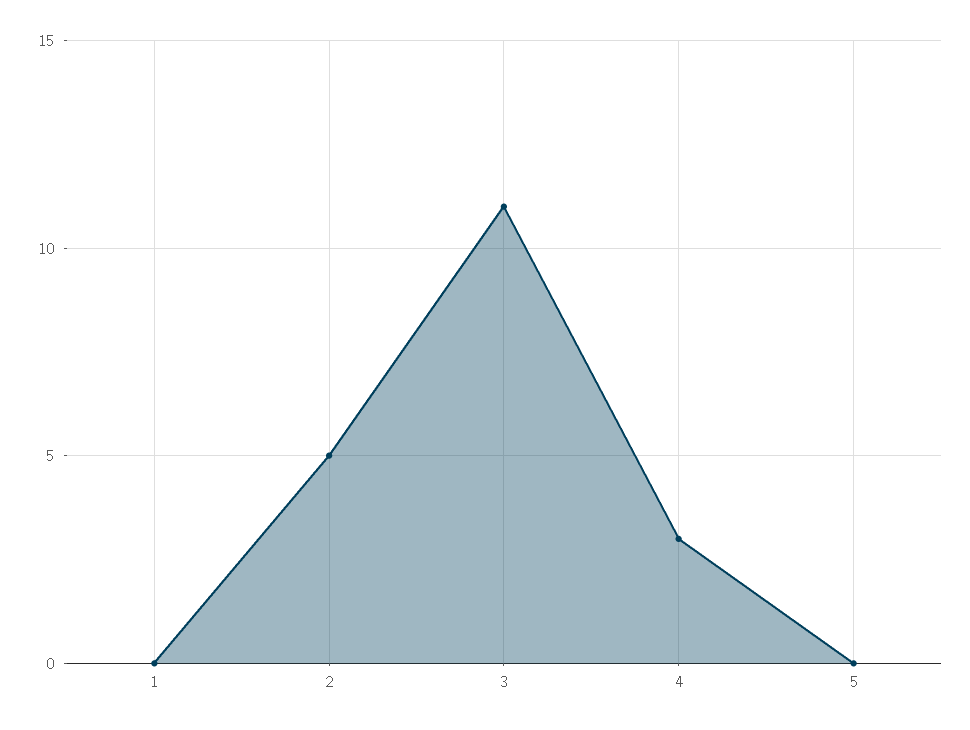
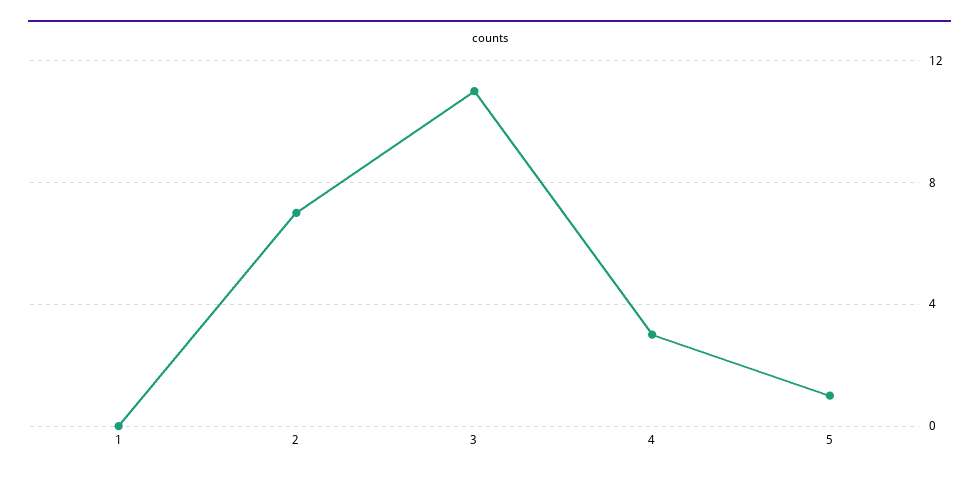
  {
    "1": 0,
-   "2": 5,
+   "2": 7,
    "3": 11,
    "4": 3,
-   "5": 0
+   "5": 1
  }

